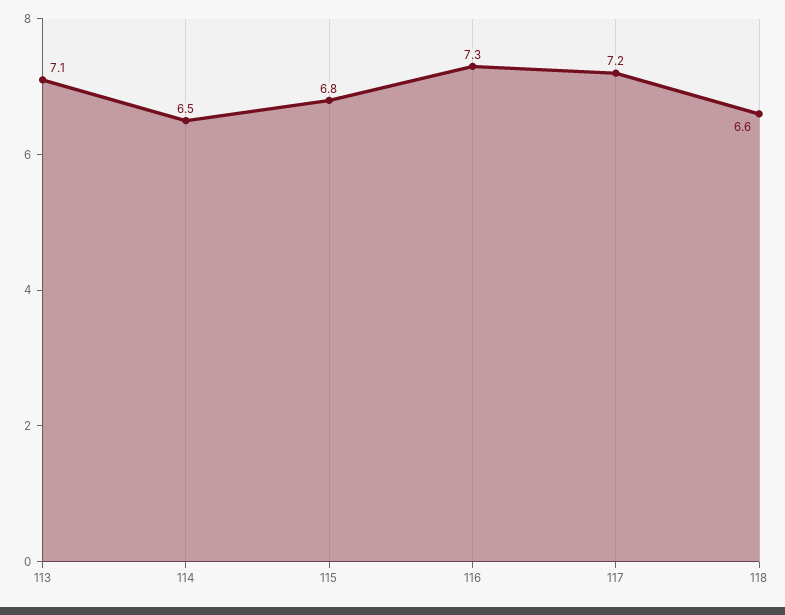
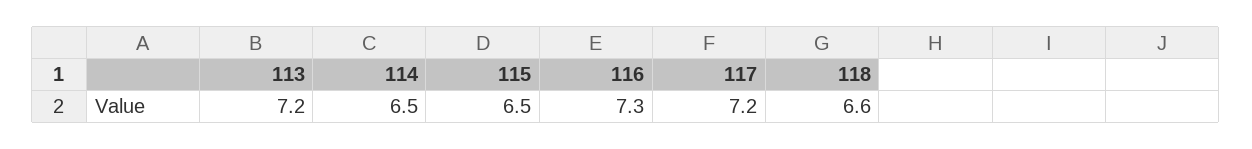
  {
-   "113": 7.1,
+   "113": 7.2,
    "114": 6.5,
-   "115": 6.8,
+   "115": 6.5,
    "116": 7.3,
    "117": 7.2,
    "118": 6.6
  }

